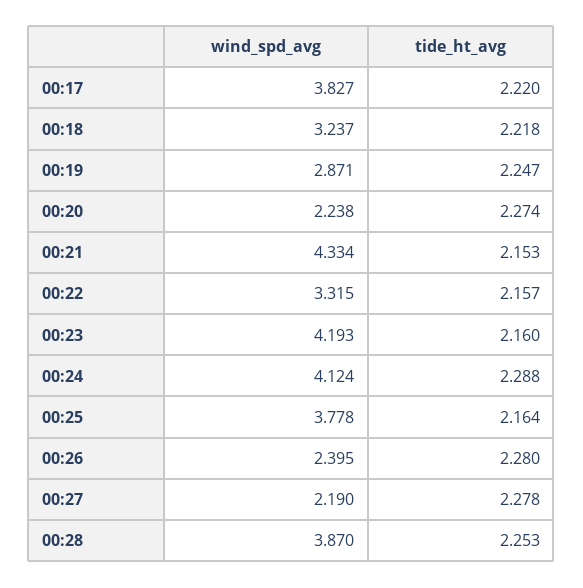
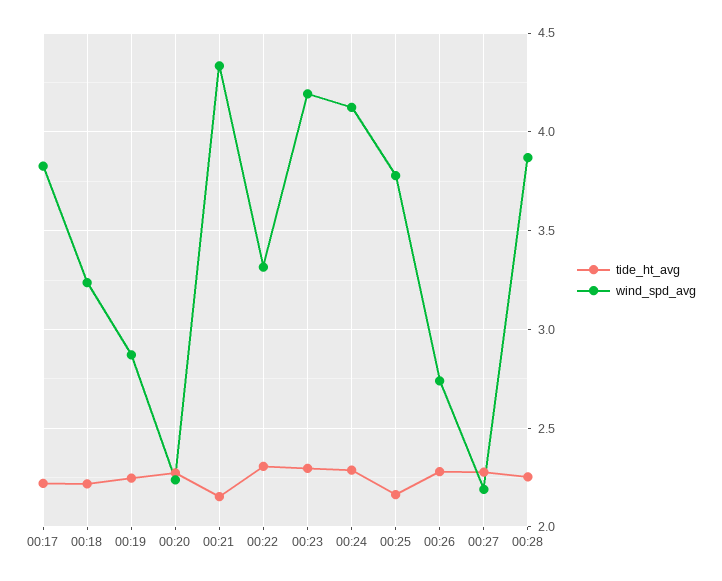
  {
    "wind_spd_avg": {
      "00:17": 3.827,
      "00:18": 3.237,
      "00:19": 2.871,
      "00:20": 2.238,
      "00:21": 4.334,
      "00:22": 3.315,
      "00:23": 4.193,
      "00:24": 4.124,
      "00:25": 3.778,
-     "00:26": 2.395,
+     "00:26": 2.75,
      "00:27": 2.19,
      "00:28": 3.87
    },
    "tide_ht_avg": {
      "00:17": 2.22,
      "00:18": 2.218,
      "00:19": 2.247,
      "00:20": 2.274,
      "00:21": 2.153,
-     "00:22": 2.157,
+     "00:22": 2.3,
-     "00:23": 2.16,
+     "00:23": 2.3,
      "00:24": 2.288,
      "00:25": 2.164,
      "00:26": 2.28,
      "00:27": 2.278,
      "00:28": 2.253
    }
  }

